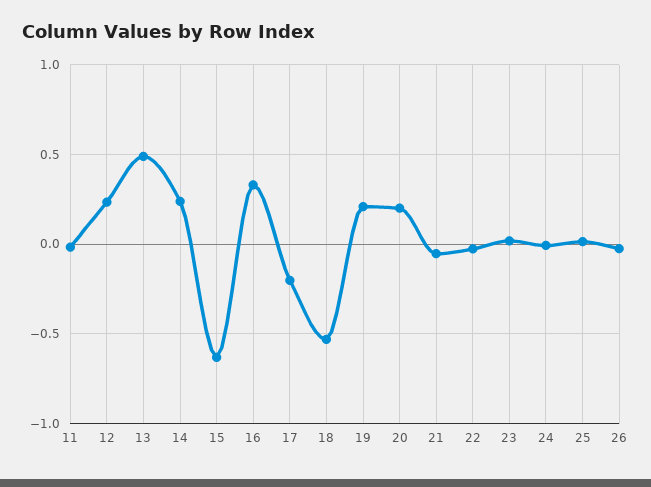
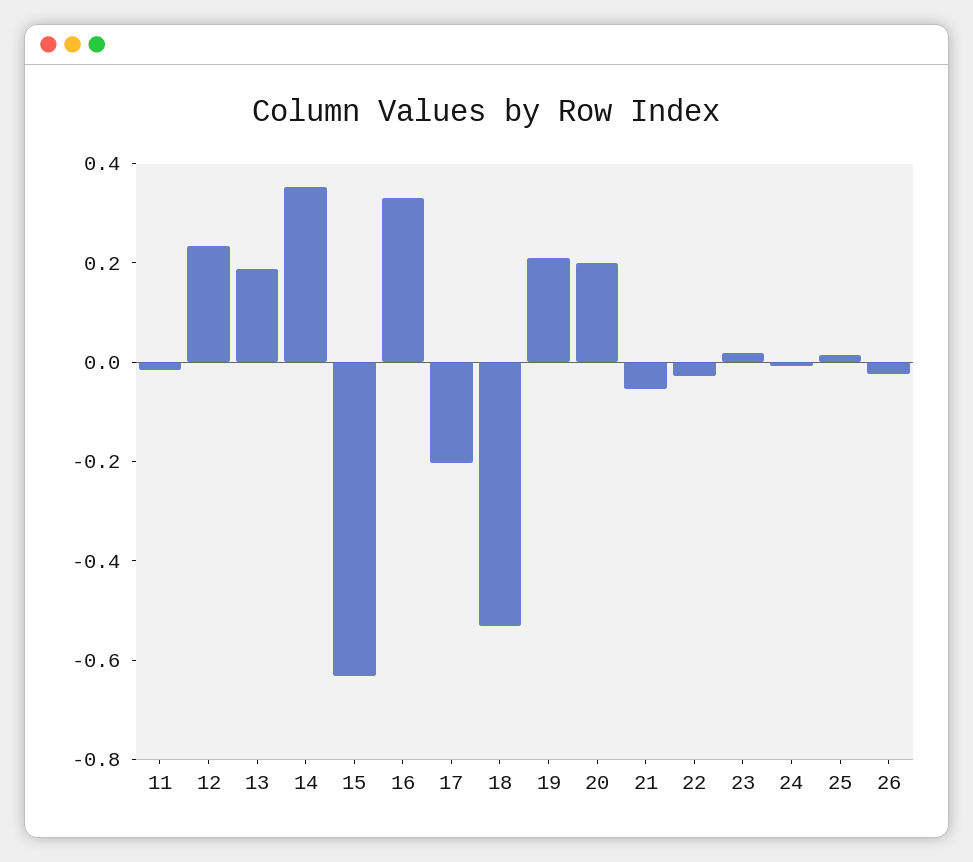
  {
    "11": 0,
    "12": 0.25,
-   "13": 0.5,
+   "13": 0.2,
-   "14": 0.25,
+   "14": 0.35,
    "15": -0.65,
    "16": 0.35,
    "17": -0.2,
    "18": -0.55,
    "19": 0.2,
    "20": 0.2,
    "21": -0.05,
    "22": -0.05,
    "23": 0,
    "24": 0,
    "25": 0,
    "26": 0
  }

